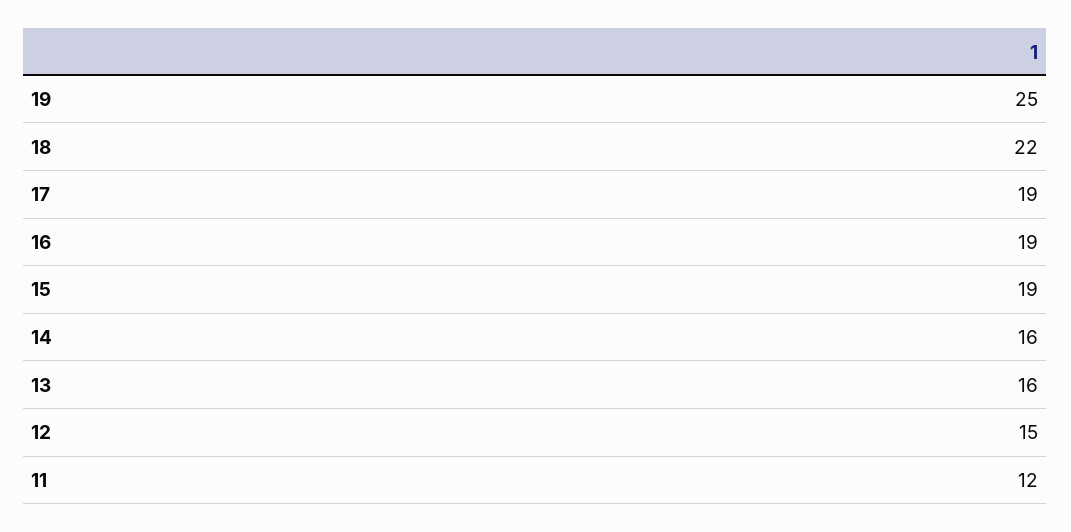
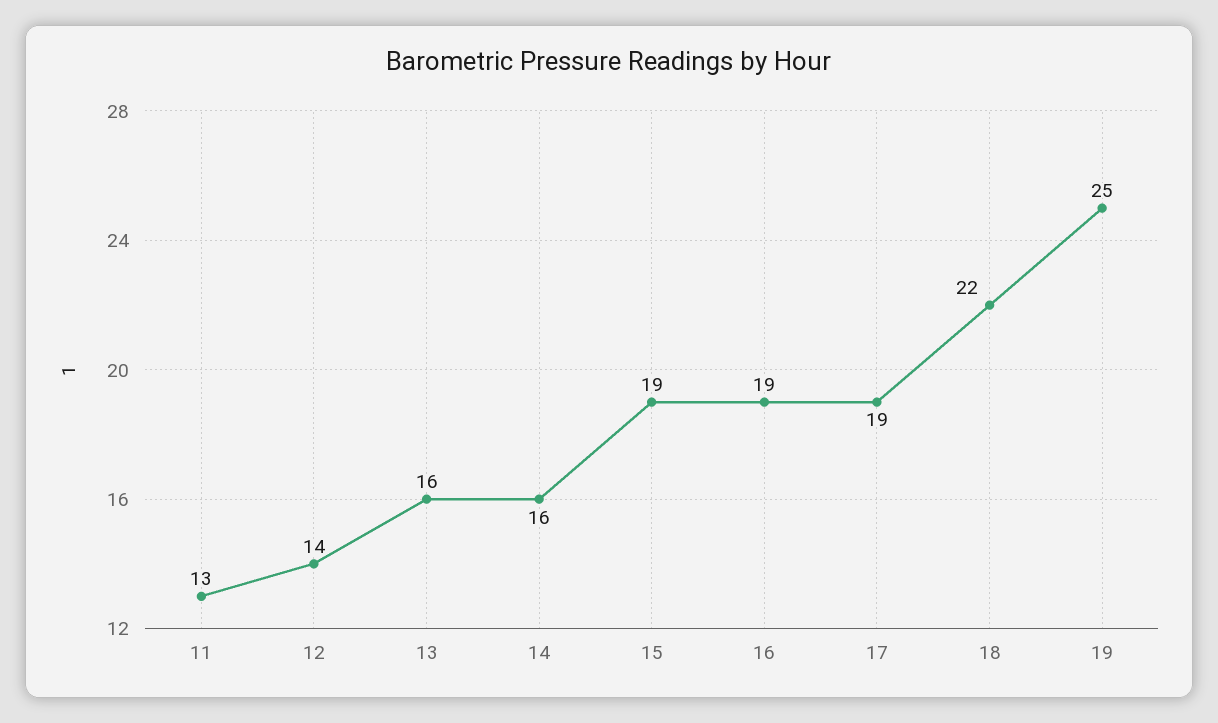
  {
    "19": 25,
    "18": 22,
    "17": 19,
    "16": 19,
    "15": 19,
    "14": 16,
    "13": 16,
-   "12": 15,
+   "12": 14,
-   "11": 12
+   "11": 13
  }

